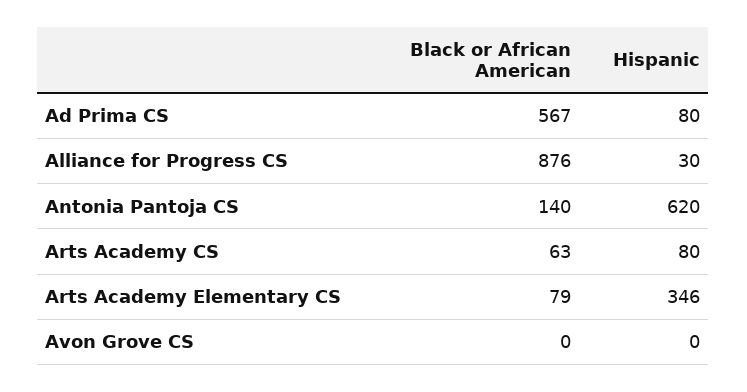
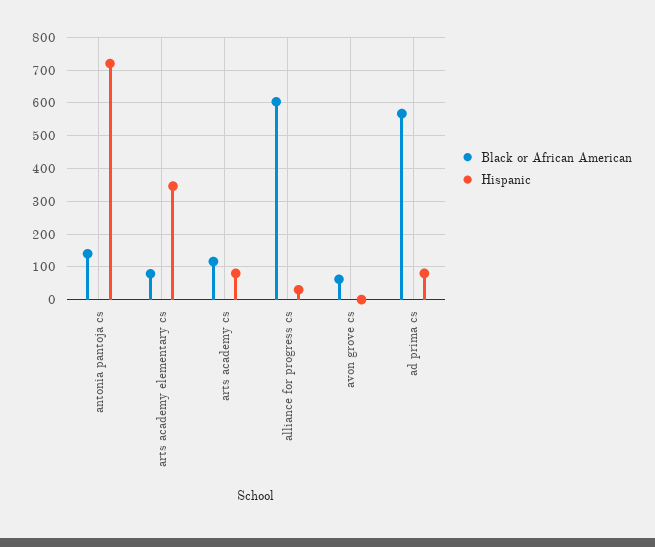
  {
    "Black or African American": {
      "Ad Prima CS": 567,
-     "Alliance for Progress CS": 876,
+     "Alliance for Progress CS": 600,
      "Antonia Pantoja CS": 140,
-     "Arts Academy CS": 63,
+     "Arts Academy CS": 120,
      "Arts Academy Elementary CS": 79,
-     "Avon Grove CS": 0
+     "Avon Grove CS": 60
    },
    "Hispanic": {
      "Ad Prima CS": 80,
      "Alliance for Progress CS": 30,
-     "Antonia Pantoja CS": 620,
+     "Antonia Pantoja CS": 720,
      "Arts Academy CS": 80,
      "Arts Academy Elementary CS": 346,
      "Avon Grove CS": 0
    }
  }

